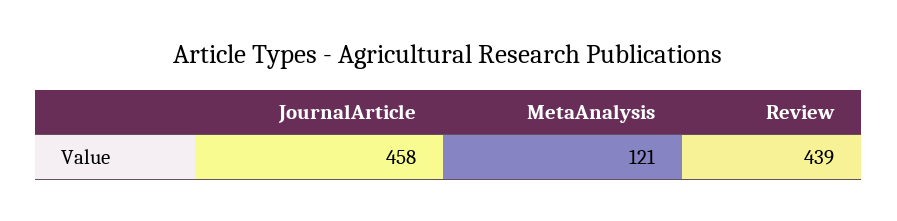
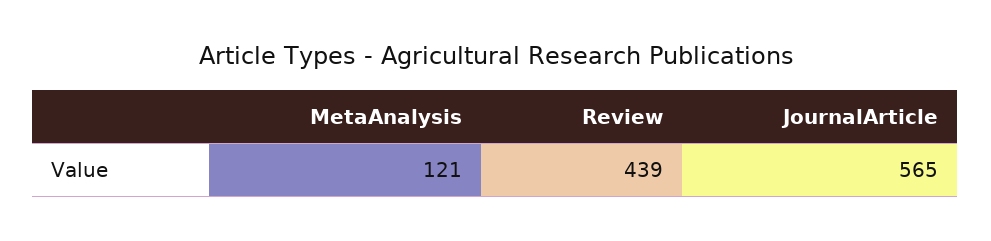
  {
-   "JournalArticle": 458,
+   "JournalArticle": 565,
    "MetaAnalysis": 121,
    "Review": 439
  }

